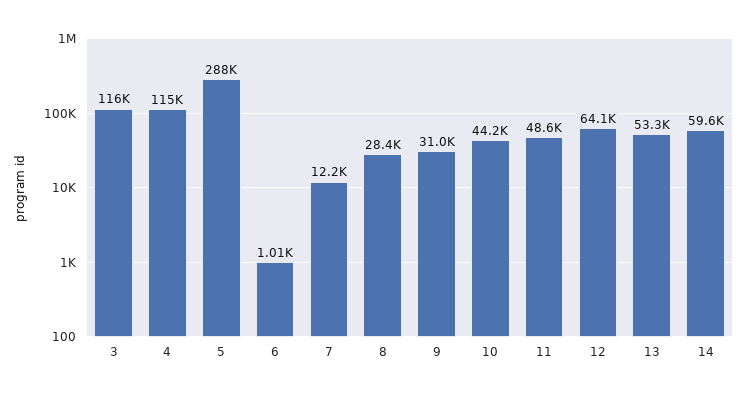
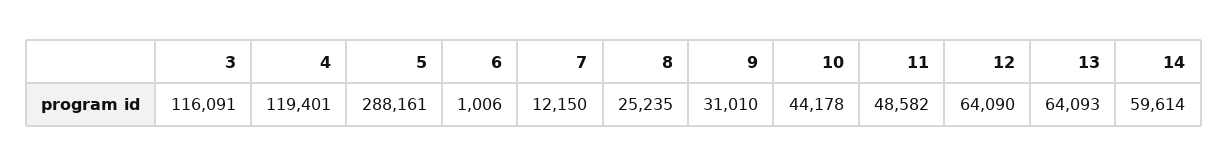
  {
    "3": 116091,
-   "4": 115000,
+   "4": 119401,
    "5": 288161,
    "6": 1006,
    "7": 12150,
-   "8": 28400,
+   "8": 25235,
    "9": 31010,
    "10": 44178,
    "11": 48582,
    "12": 64090,
-   "13": 53300,
+   "13": 64093,
    "14": 59614
  }

